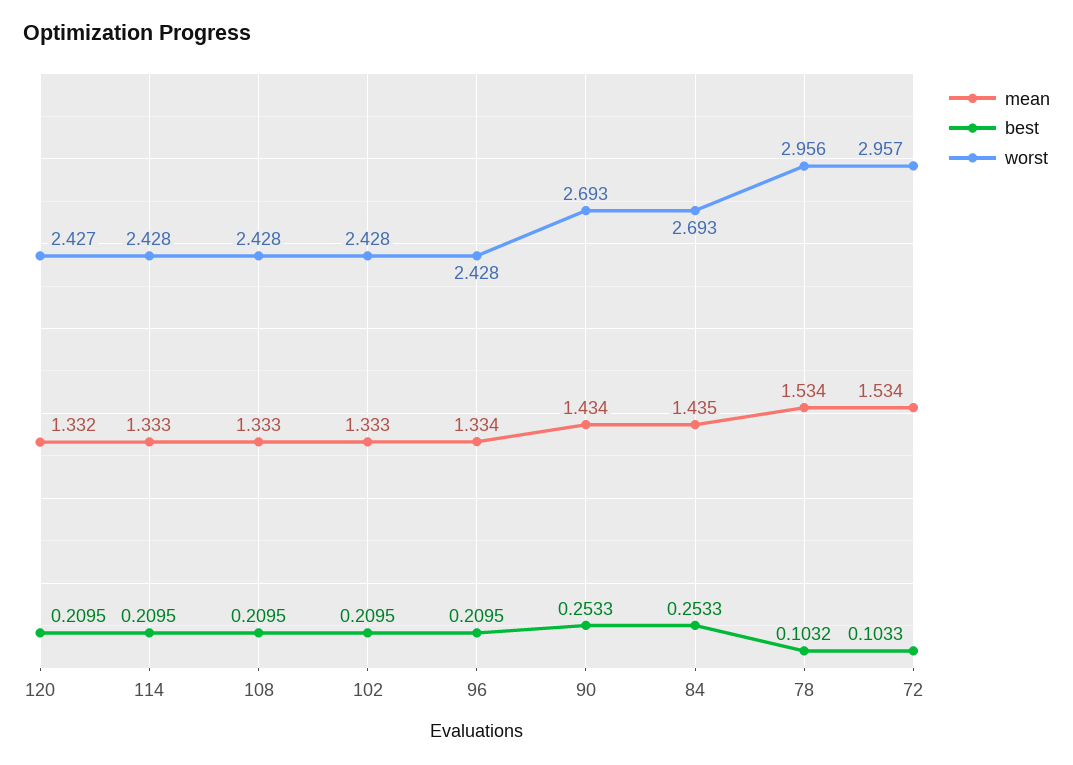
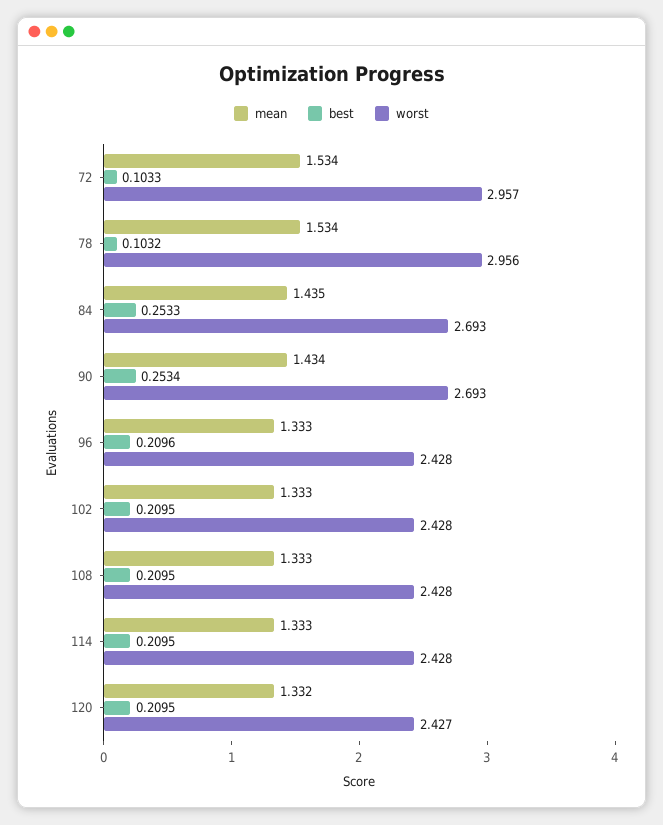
  {
    "mean": {
      "120": 1.332,
      "114": 1.333,
      "108": 1.333,
      "102": 1.333,
-     "96": 1.334,
+     "96": 1.333,
      "90": 1.434,
      "84": 1.435,
      "78": 1.534,
      "72": 1.534
    },
    "best": {
      "120": 0.2095,
      "114": 0.2095,
      "108": 0.2095,
      "102": 0.2095,
-     "96": 0.2095,
+     "96": 0.2096,
-     "90": 0.2533,
+     "90": 0.2534,
      "84": 0.2533,
      "78": 0.1032,
      "72": 0.1033
    },
    "worst": {
      "120": 2.427,
      "114": 2.428,
      "108": 2.428,
      "102": 2.428,
      "96": 2.428,
      "90": 2.693,
      "84": 2.693,
      "78": 2.956,
      "72": 2.957
    }
  }

